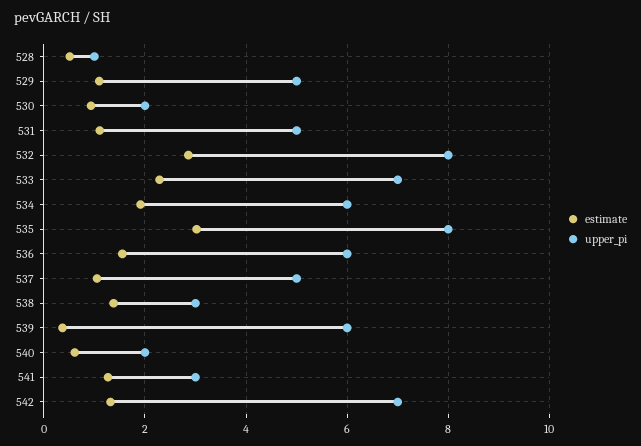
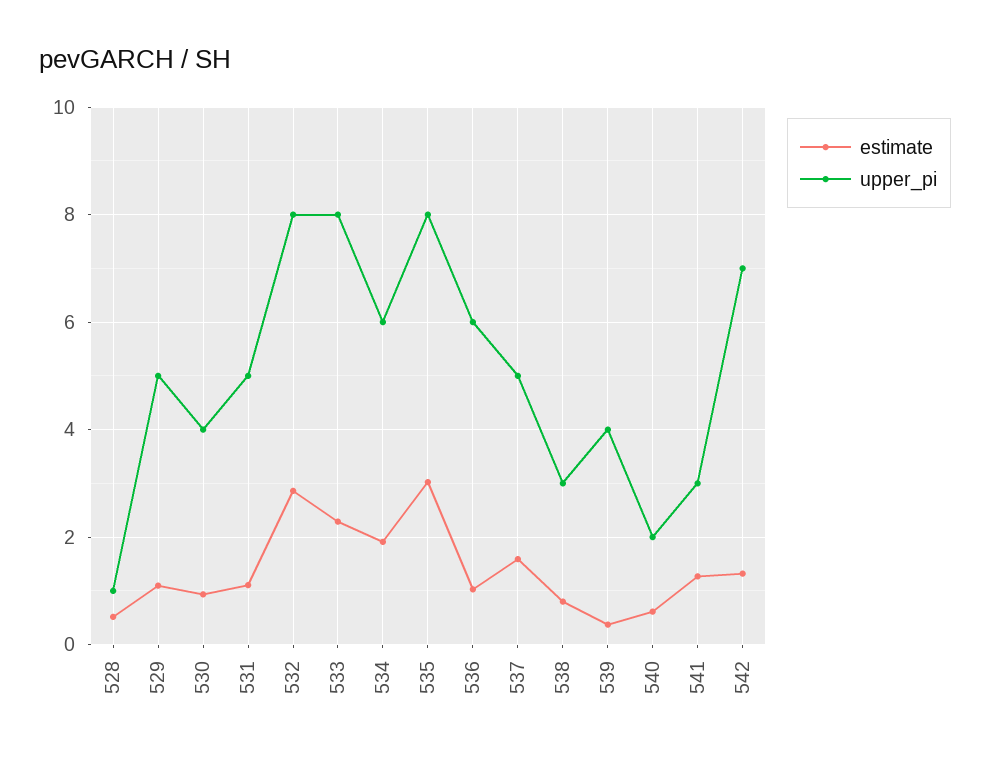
  {
    "estimate": {
      "528": 0.6,
      "529": 1,
      "530": 1,
      "531": 1.2,
      "532": 2.8,
      "533": 2.2,
      "534": 2,
      "535": 3,
-     "536": 1.6,
+     "536": 1,
-     "537": 1,
+     "537": 1.6,
-     "538": 1.4,
+     "538": 0.8,
      "539": 0.4,
      "540": 0.6,
      "541": 1.2,
      "542": 1.4
    },
    "upper_pi": {
      "528": 1,
      "529": 5,
-     "530": 2,
+     "530": 4,
      "531": 5,
      "532": 8,
-     "533": 7,
+     "533": 8,
      "534": 6,
      "535": 8,
      "536": 6,
      "537": 5,
      "538": 3,
-     "539": 6,
+     "539": 4,
      "540": 2,
      "541": 3,
      "542": 7
    }
  }

